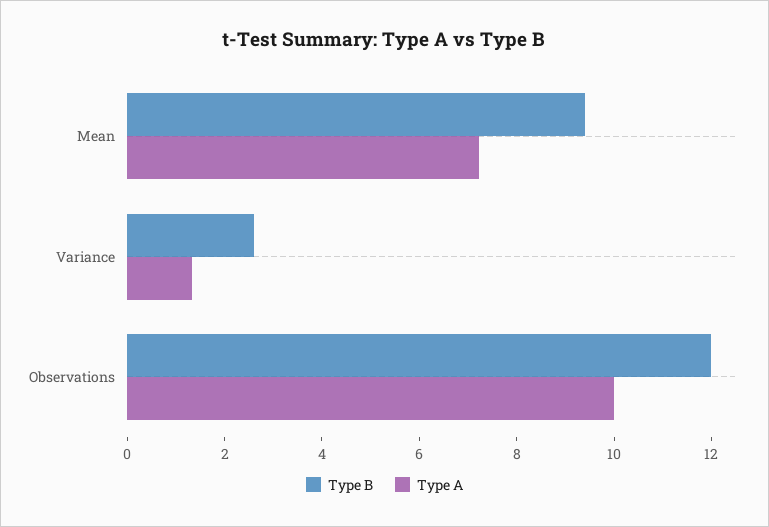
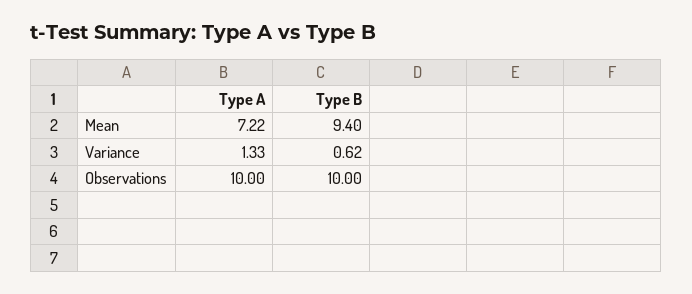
  {
    "Type B": {
      "Mean": 9.4,
-     "Variance": 2.5,
+     "Variance": 0.62,
-     "Observations": 12
+     "Observations": 10
    },
    "Type A": {
      "Mean": 7.22,
      "Variance": 1.33,
      "Observations": 10
    }
  }

